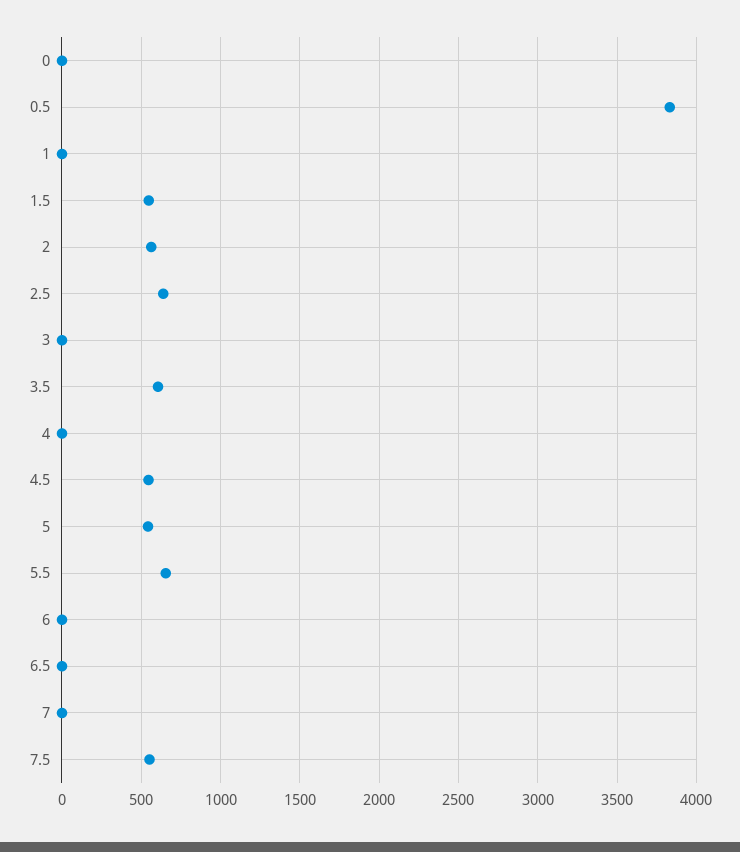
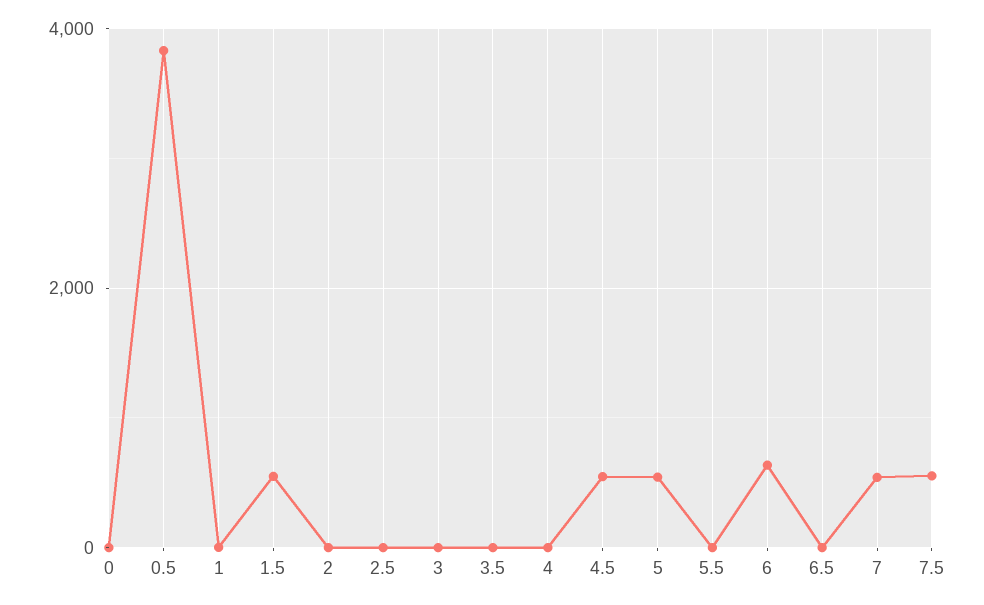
  {
    "0": 0,
    "0.5": 3850,
    "1": 0,
    "1.5": 550,
-   "2": 550,
+   "2": 0,
-   "2.5": 650,
+   "2.5": 0,
    "3": 0,
-   "3.5": 600,
+   "3.5": 0,
    "4": 0,
    "4.5": 550,
    "5": 550,
-   "5.5": 650,
+   "5.5": 0,
-   "6": 0,
+   "6": 600,
    "6.5": 0,
-   "7": 0,
+   "7": 600,
    "7.5": 550
  }

